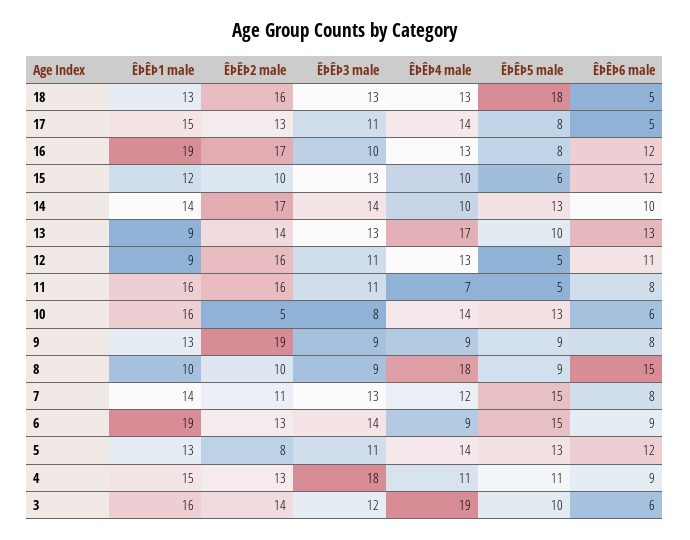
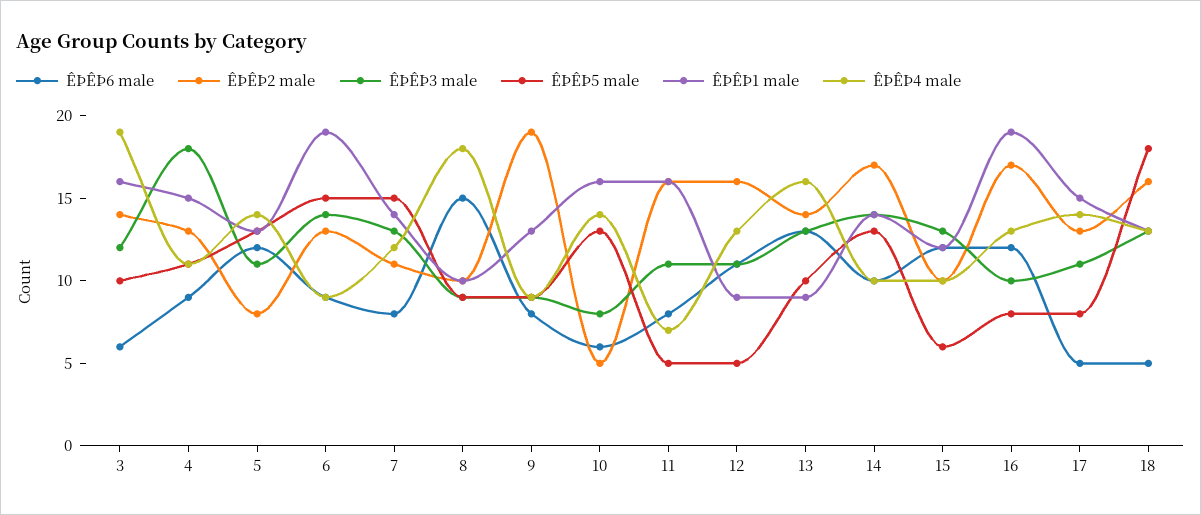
  {
    "ÊÞÊÞ1 male": {
      "18": 13,
      "17": 15,
      "16": 19,
      "15": 12,
      "14": 14,
      "13": 9,
      "12": 9,
      "11": 16,
      "10": 16,
      "9": 13,
      "8": 10,
      "7": 14,
      "6": 19,
      "5": 13,
      "4": 15,
      "3": 16
    },
    "ÊÞÊÞ2 male": {
      "18": 16,
      "17": 13,
      "16": 17,
      "15": 10,
      "14": 17,
      "13": 14,
      "12": 16,
      "11": 16,
      "10": 5,
      "9": 19,
      "8": 10,
      "7": 11,
      "6": 13,
      "5": 8,
      "4": 13,
      "3": 14
    },
    "ÊÞÊÞ3 male": {
      "18": 13,
      "17": 11,
      "16": 10,
      "15": 13,
      "14": 14,
      "13": 13,
      "12": 11,
      "11": 11,
      "10": 8,
      "9": 9,
      "8": 9,
      "7": 13,
      "6": 14,
      "5": 11,
      "4": 18,
      "3": 12
    },
    "ÊÞÊÞ4 male": {
      "18": 13,
      "17": 14,
      "16": 13,
      "15": 10,
      "14": 10,
-     "13": 17,
+     "13": 16,
      "12": 13,
      "11": 7,
      "10": 14,
      "9": 9,
      "8": 18,
      "7": 12,
      "6": 9,
      "5": 14,
      "4": 11,
      "3": 19
    },
    "ÊÞÊÞ5 male": {
      "18": 18,
      "17": 8,
      "16": 8,
      "15": 6,
      "14": 13,
      "13": 10,
      "12": 5,
      "11": 5,
      "10": 13,
      "9": 9,
      "8": 9,
      "7": 15,
      "6": 15,
      "5": 13,
      "4": 11,
      "3": 10
    },
    "ÊÞÊÞ6 male": {
      "18": 5,
      "17": 5,
      "16": 12,
      "15": 12,
      "14": 10,
      "13": 13,
      "12": 11,
      "11": 8,
      "10": 6,
      "9": 8,
      "8": 15,
      "7": 8,
      "6": 9,
      "5": 12,
      "4": 9,
      "3": 6
    }
  }

